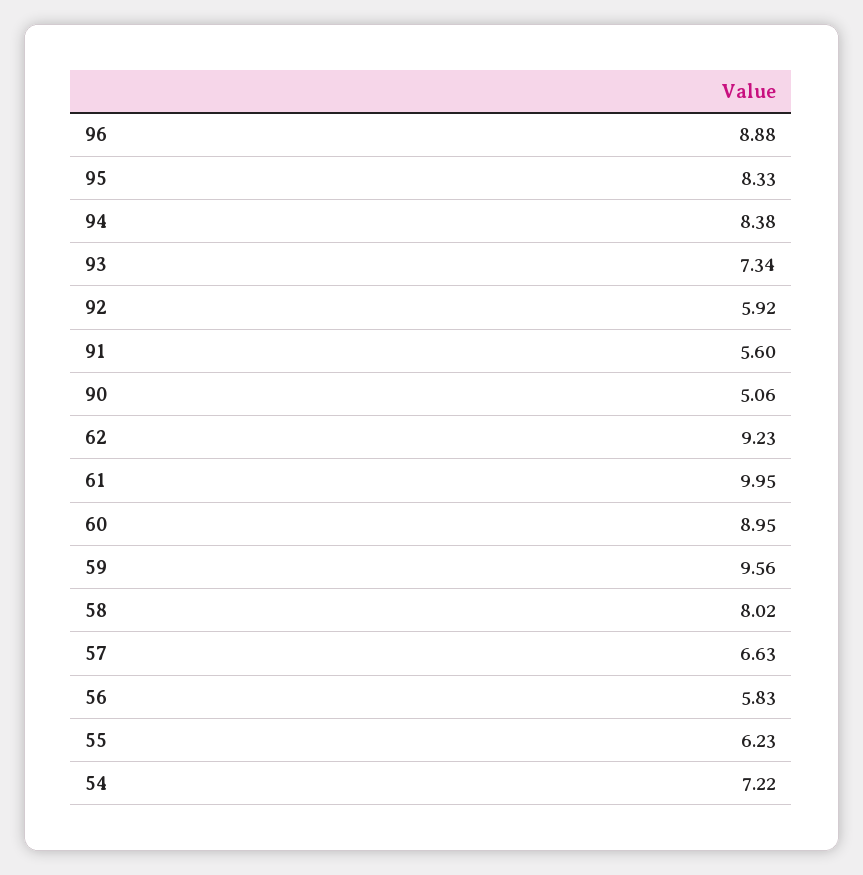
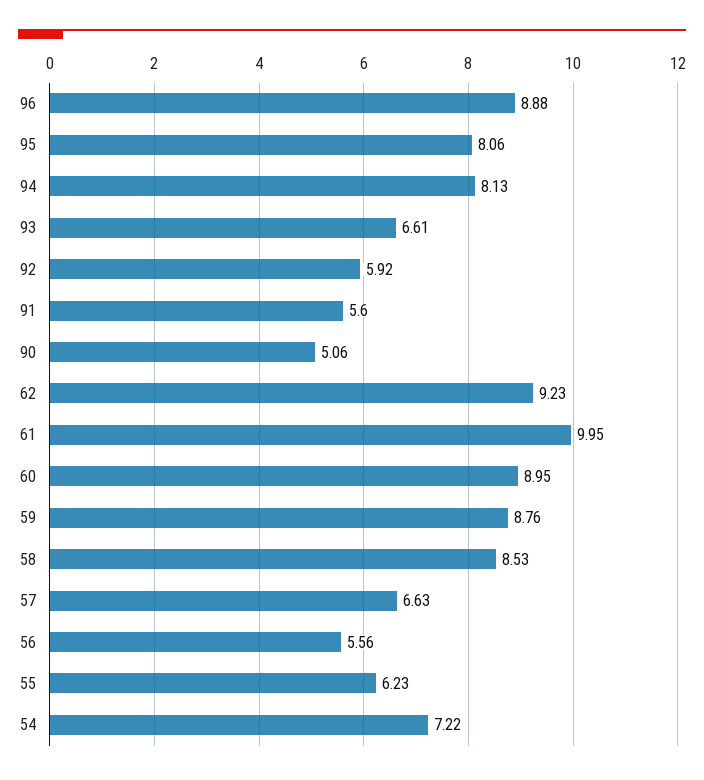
  {
    "96": 8.88,
-   "95": 8.33,
+   "95": 8.06,
-   "94": 8.38,
+   "94": 8.13,
-   "93": 7.34,
+   "93": 6.61,
    "92": 5.92,
    "91": 5.6,
    "90": 5.06,
    "62": 9.23,
    "61": 9.95,
    "60": 8.95,
-   "59": 9.56,
+   "59": 8.76,
-   "58": 8.02,
+   "58": 8.53,
    "57": 6.63,
-   "56": 5.83,
+   "56": 5.56,
    "55": 6.23,
    "54": 7.22
  }

